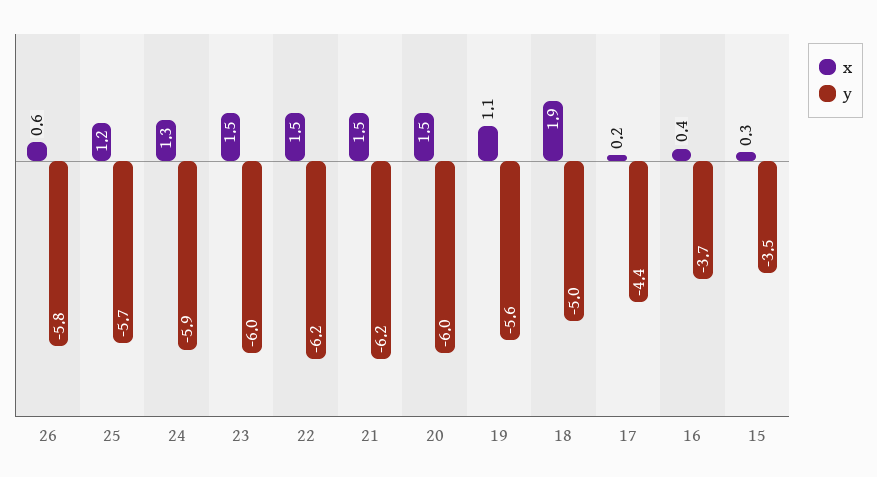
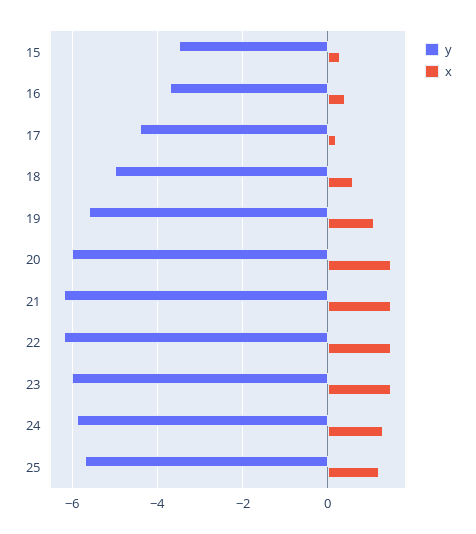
  {
    "x": {
-     "26": 0.6,
      "25": 1.2,
      "24": 1.3,
      "23": 1.5,
      "22": 1.5,
      "21": 1.5,
      "20": 1.5,
      "19": 1.1,
-     "18": 1.9,
+     "18": 0.5,
      "17": 0.2,
      "16": 0.4,
      "15": 0.3
    },
    "y": {
-     "26": -5.8,
      "25": -5.7,
      "24": -5.9,
      "23": -6,
      "22": -6.2,
      "21": -6.2,
      "20": -6,
      "19": -5.6,
      "18": -5,
      "17": -4.4,
      "16": -3.7,
      "15": -3.5
    }
  }

